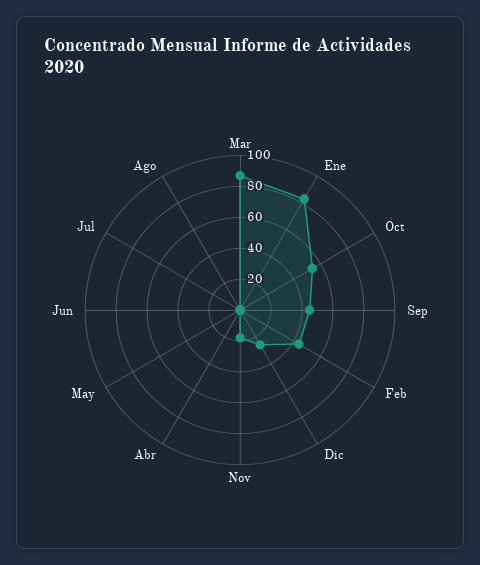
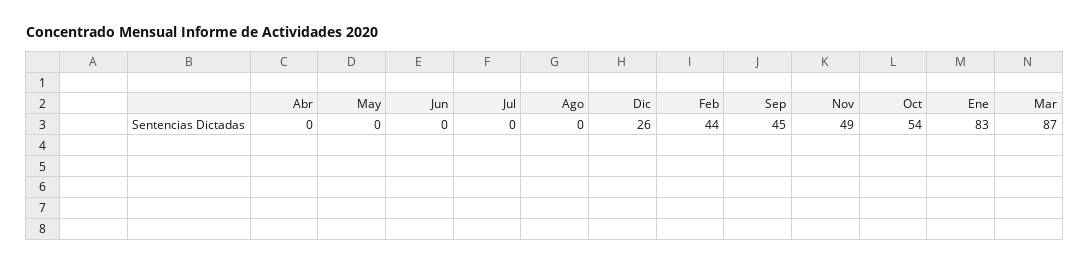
  {
    "Mar": 87,
    "Ene": 83,
    "Oct": 54,
    "Sep": 45,
    "Feb": 44,
    "Dic": 26,
-   "Nov": 20,
+   "Nov": 49,
    "Abr": 0,
    "May": 0,
    "Jun": 0,
    "Jul": 0,
    "Ago": 0
  }

